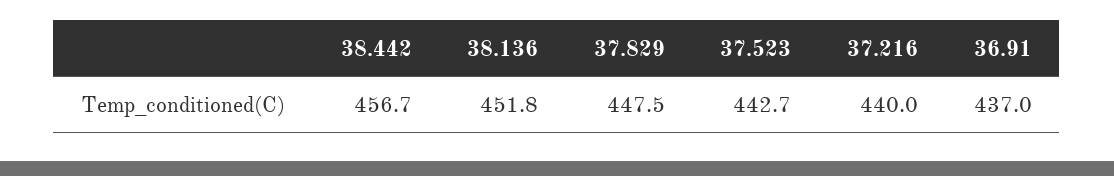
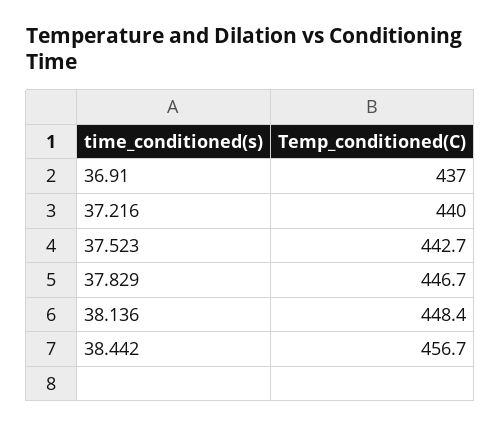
  {
    "38.442": 456.7,
-   "38.136": 451.8,
+   "38.136": 448.4,
-   "37.829": 447.5,
+   "37.829": 446.7,
    "37.523": 442.7,
    "37.216": 440,
    "36.91": 437
  }

